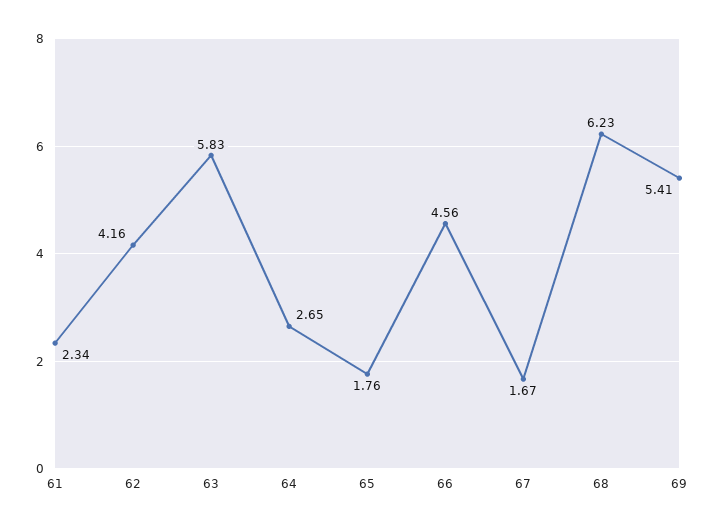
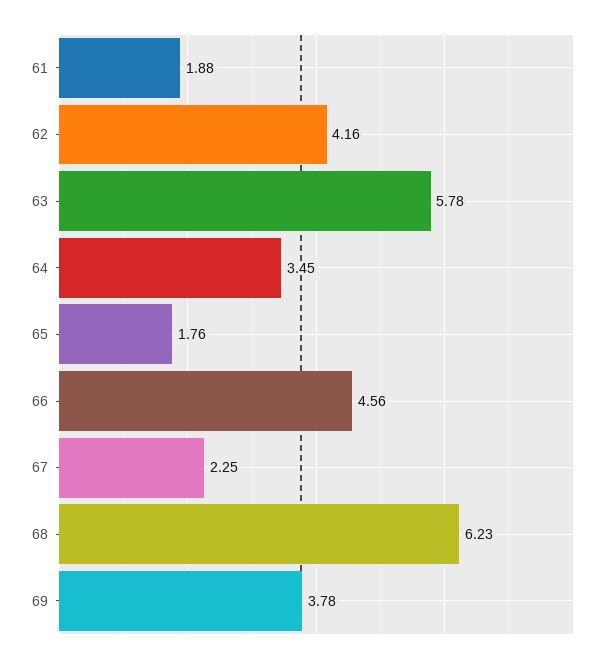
  {
-   "61": 2.34,
+   "61": 1.88,
    "62": 4.16,
-   "63": 5.83,
+   "63": 5.78,
-   "64": 2.65,
+   "64": 3.45,
    "65": 1.76,
    "66": 4.56,
-   "67": 1.67,
+   "67": 2.25,
    "68": 6.23,
-   "69": 5.41
+   "69": 3.78
  }

